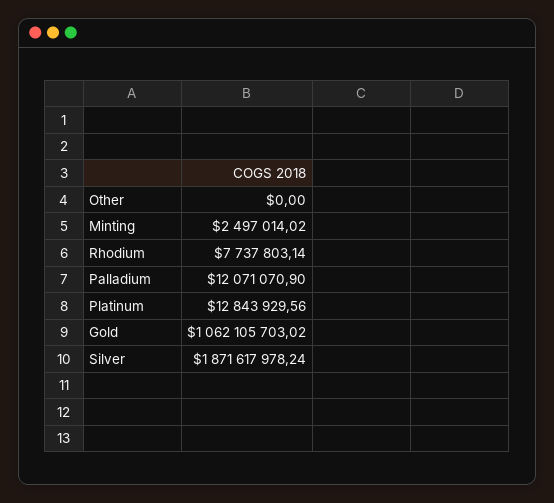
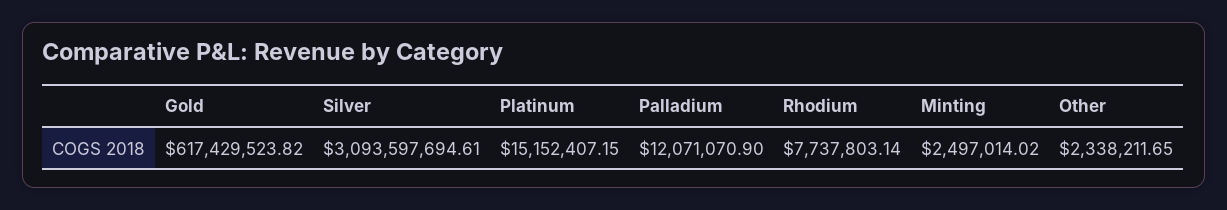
  {
-   "Other": 0,
+   "Other": 2338211.65,
    "Minting": 2497014.02,
    "Rhodium": 7737803.14,
    "Palladium": 12071070.9,
-   "Platinum": 12843929.56,
+   "Platinum": 15152407.15,
-   "Gold": 1062105703.02,
+   "Gold": 617429523.82,
-   "Silver": 1871617978.24
+   "Silver": 3093597694.61
  }

